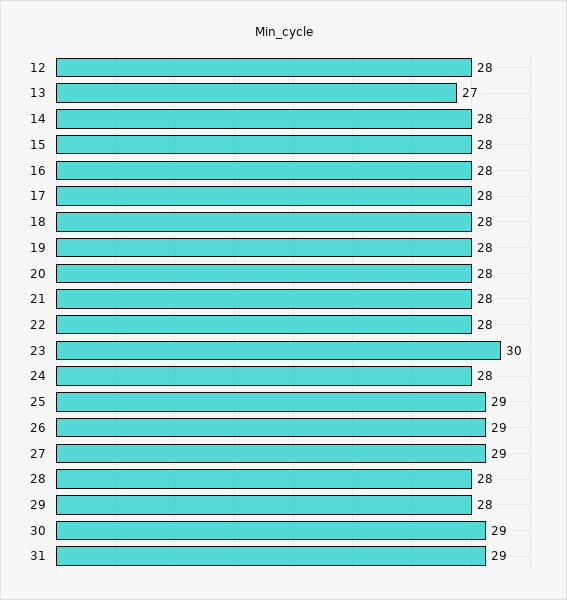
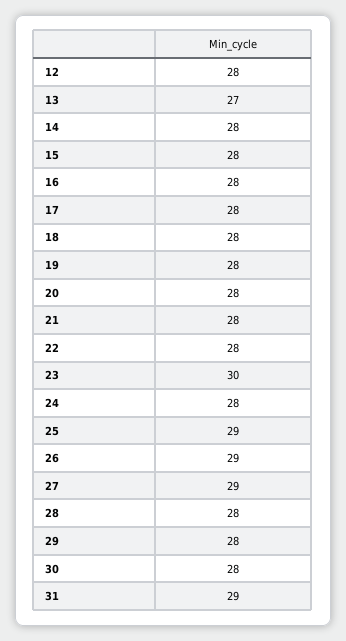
  {
    "12": 28,
    "13": 27,
    "14": 28,
    "15": 28,
    "16": 28,
    "17": 28,
    "18": 28,
    "19": 28,
    "20": 28,
    "21": 28,
    "22": 28,
    "23": 30,
    "24": 28,
    "25": 29,
    "26": 29,
    "27": 29,
    "28": 28,
    "29": 28,
-   "30": 29,
+   "30": 28,
    "31": 29
  }

